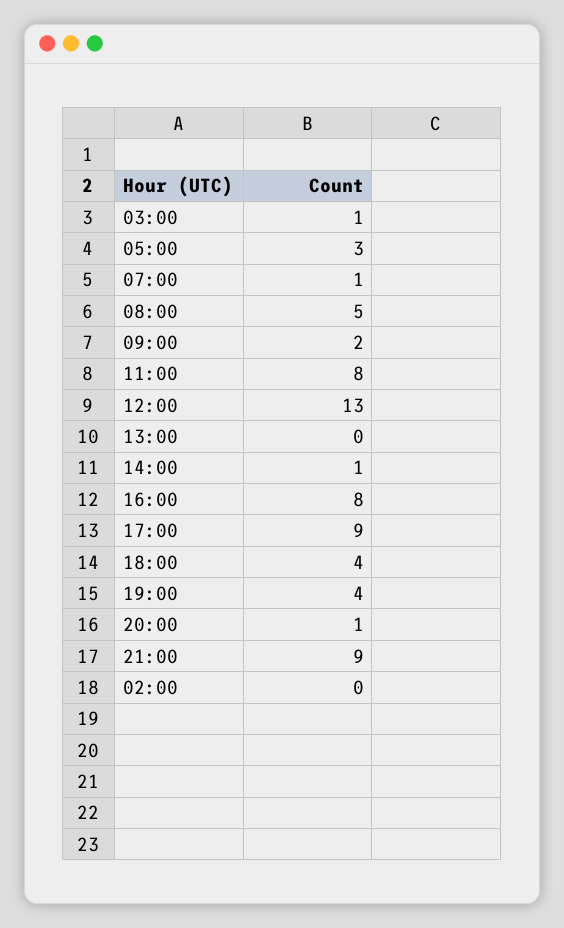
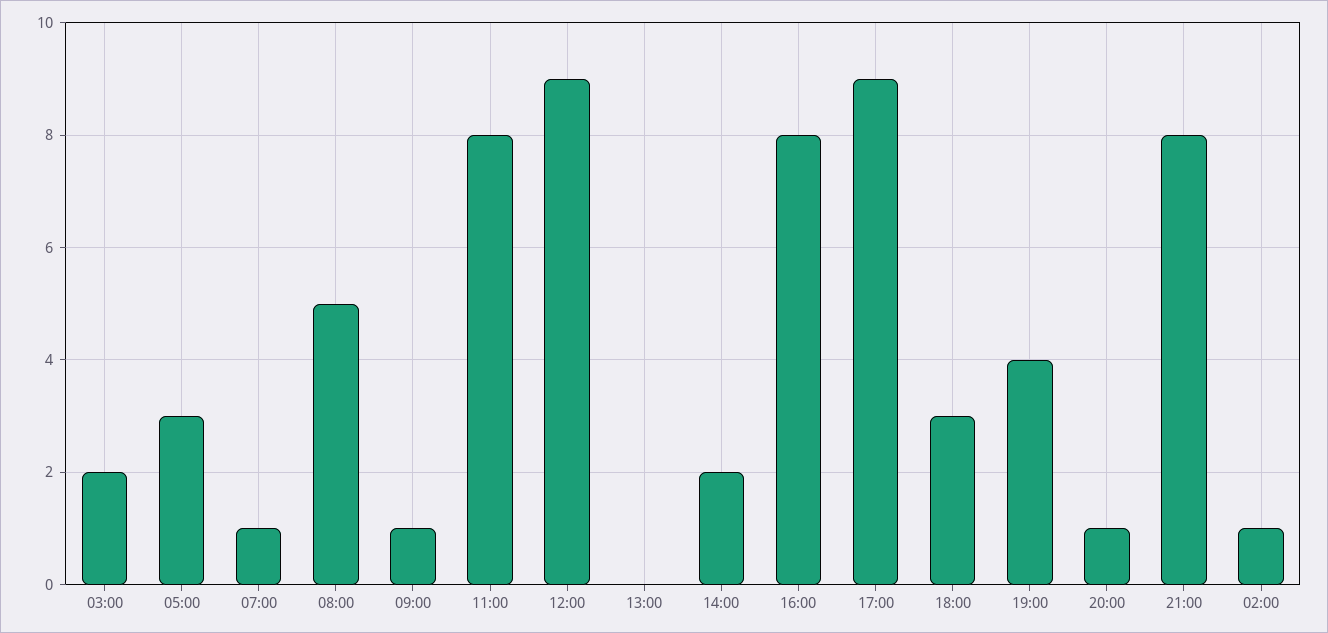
  {
-   "03:00": 1,
+   "03:00": 2,
    "05:00": 3,
    "07:00": 1,
    "08:00": 5,
-   "09:00": 2,
+   "09:00": 1,
    "11:00": 8,
-   "12:00": 13,
+   "12:00": 9,
    "13:00": 0,
-   "14:00": 1,
+   "14:00": 2,
    "16:00": 8,
    "17:00": 9,
-   "18:00": 4,
+   "18:00": 3,
    "19:00": 4,
    "20:00": 1,
-   "21:00": 9,
+   "21:00": 8,
-   "02:00": 0
+   "02:00": 1
  }

